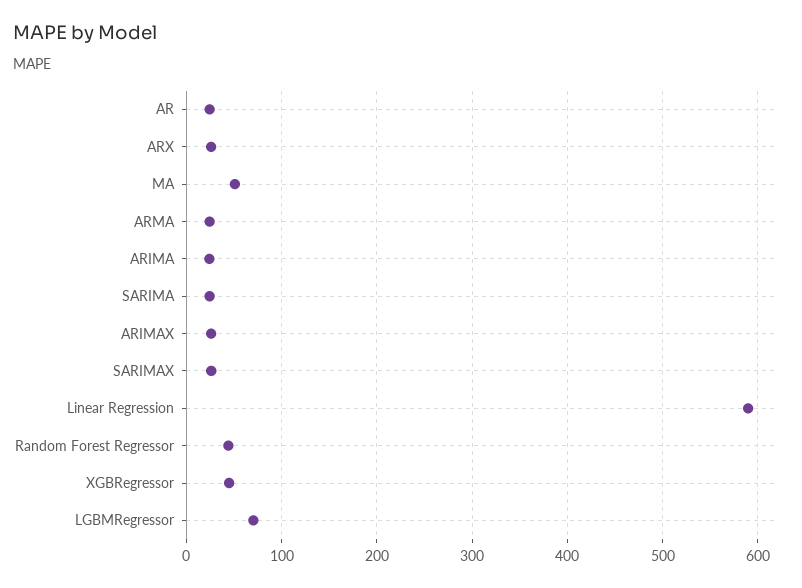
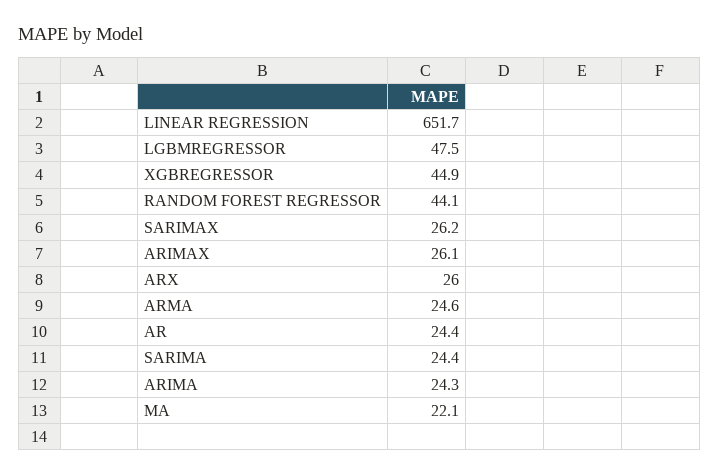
  {
    "AR": 24.4,
    "ARX": 26,
-   "MA": 50,
+   "MA": 22.1,
    "ARMA": 24.6,
    "ARIMA": 24.3,
    "SARIMA": 24.4,
    "ARIMAX": 26.1,
    "SARIMAX": 26.2,
-   "Linear Regression": 590,
+   "Linear Regression": 651.7,
    "Random Forest Regressor": 44.1,
    "XGBRegressor": 44.9,
-   "LGBMRegressor": 70
+   "LGBMRegressor": 47.5
  }

